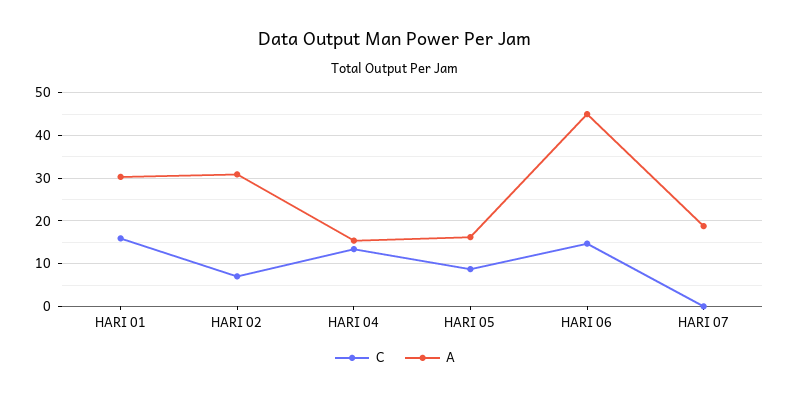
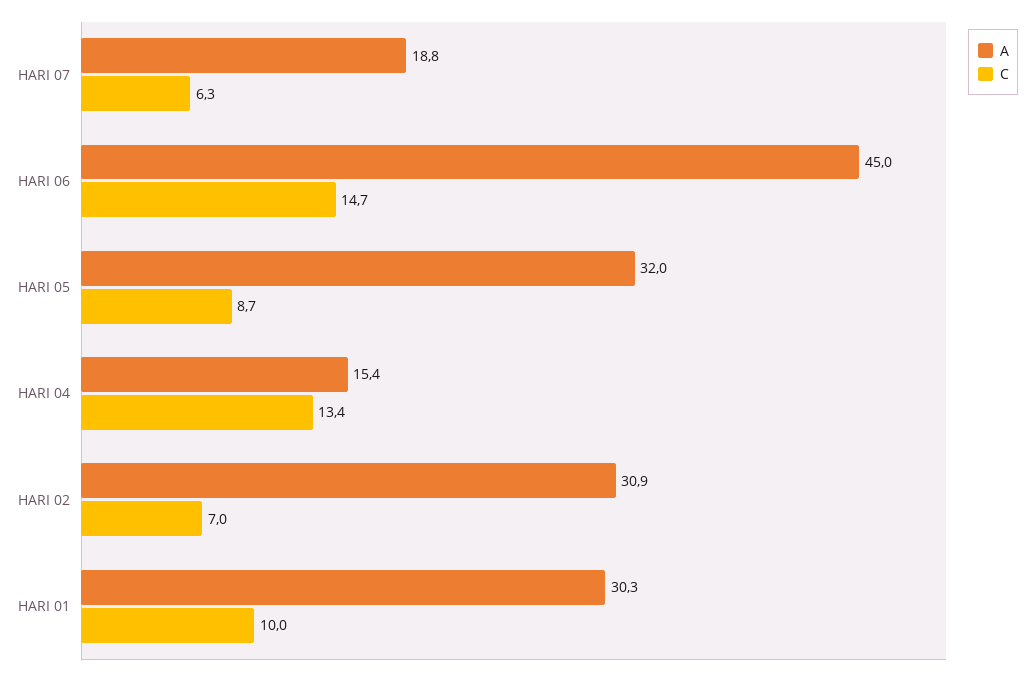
  {
    "C": {
-     "HARI 01": 16,
+     "HARI 01": 10,
      "HARI 02": 7,
      "HARI 04": 13.4,
      "HARI 05": 8.7,
      "HARI 06": 14.7,
-     "HARI 07": 0
+     "HARI 07": 6.3
    },
    "A": {
      "HARI 01": 30.3,
      "HARI 02": 30.9,
      "HARI 04": 15.4,
-     "HARI 05": 16,
+     "HARI 05": 32,
      "HARI 06": 45,
      "HARI 07": 18.8
    }
  }

